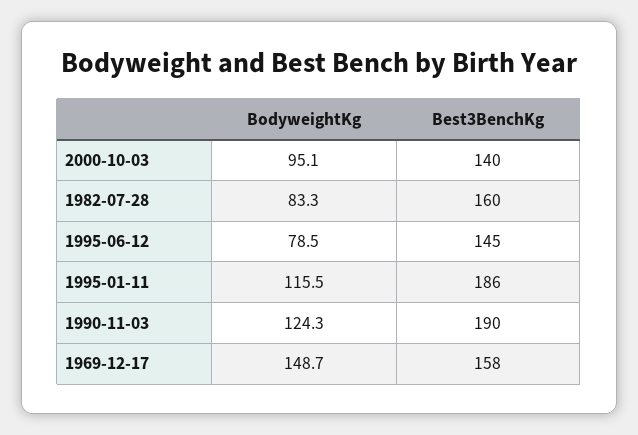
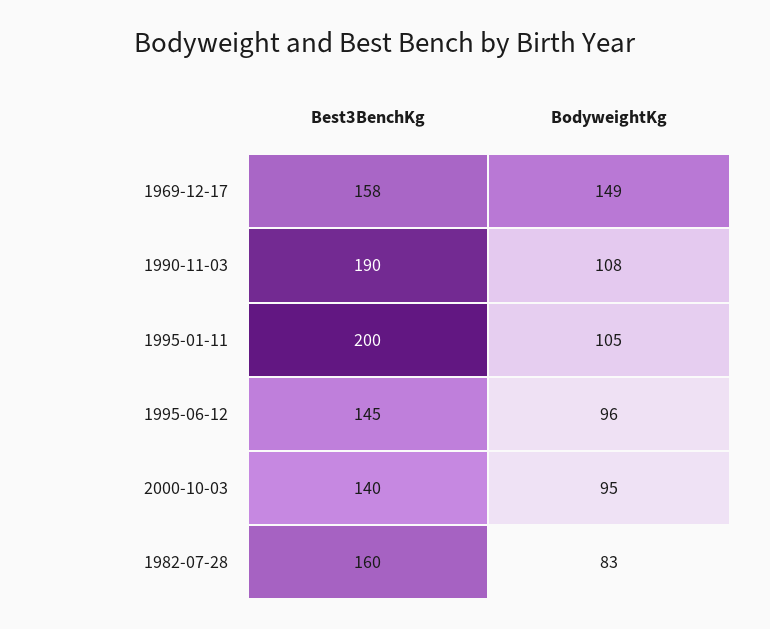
  {
    "BodyweightKg": {
      "2000-10-03": 95.1,
      "1982-07-28": 83.3,
-     "1995-06-12": 78.5,
+     "1995-06-12": 96,
-     "1995-01-11": 115.5,
+     "1995-01-11": 105,
-     "1990-11-03": 124.3,
+     "1990-11-03": 108,
      "1969-12-17": 148.7
    },
    "Best3BenchKg": {
      "2000-10-03": 140,
      "1982-07-28": 160,
      "1995-06-12": 145,
-     "1995-01-11": 186,
+     "1995-01-11": 200,
      "1990-11-03": 190,
      "1969-12-17": 158
    }
  }

